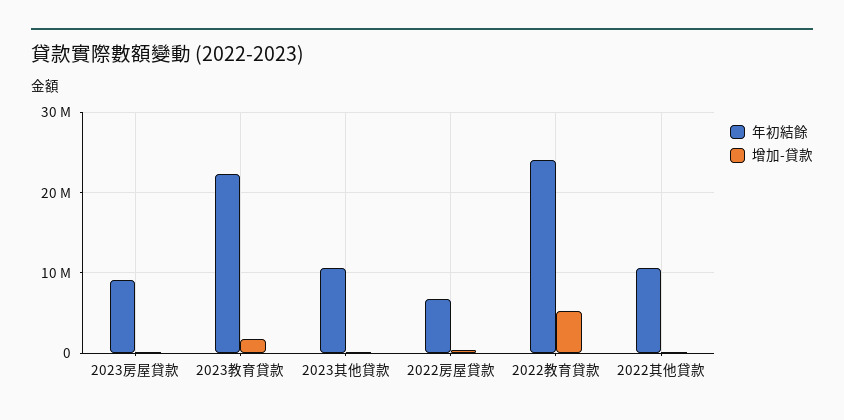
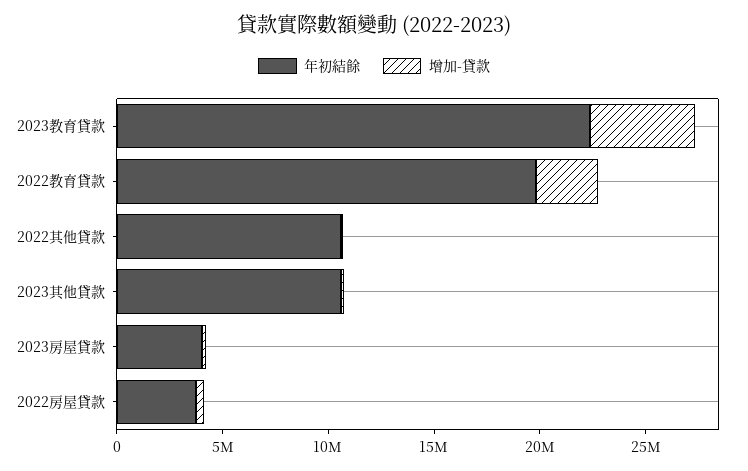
  {
    "年初結餘": {
-     "2023房屋貸款": 9000000,
+     "2023房屋貸款": 4000000,
      "2023教育貸款": 22000000,
      "2023其他貸款": 11000000,
-     "2022房屋貸款": 7000000,
+     "2022房屋貸款": 4000000,
-     "2022教育貸款": 24000000,
+     "2022教育貸款": 20000000,
      "2022其他貸款": 11000000
    },
    "增加-貸款": {
      "2023房屋貸款": 0,
-     "2023教育貸款": 2000000,
+     "2023教育貸款": 5000000,
      "2023其他貸款": 0,
      "2022房屋貸款": 0,
-     "2022教育貸款": 5000000,
+     "2022教育貸款": 3000000,
      "2022其他貸款": 0
    }
  }

